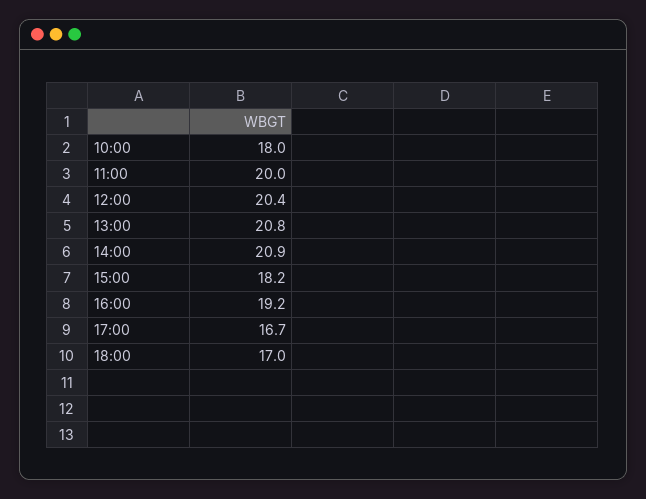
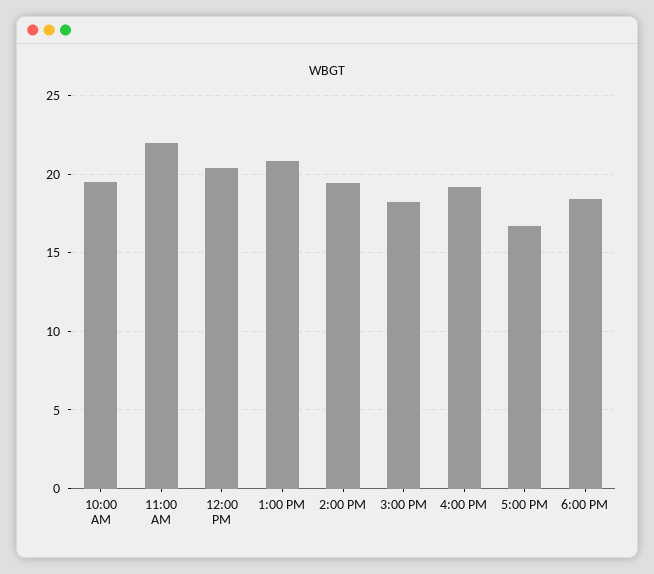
  {
-   "10:00": 18,
+   "10:00": 19.5,
-   "11:00": 20,
+   "11:00": 22,
    "12:00": 20.4,
    "13:00": 20.8,
-   "14:00": 20.9,
+   "14:00": 19.5,
    "15:00": 18.2,
    "16:00": 19.2,
    "17:00": 16.7,
-   "18:00": 17
+   "18:00": 18.5
  }

